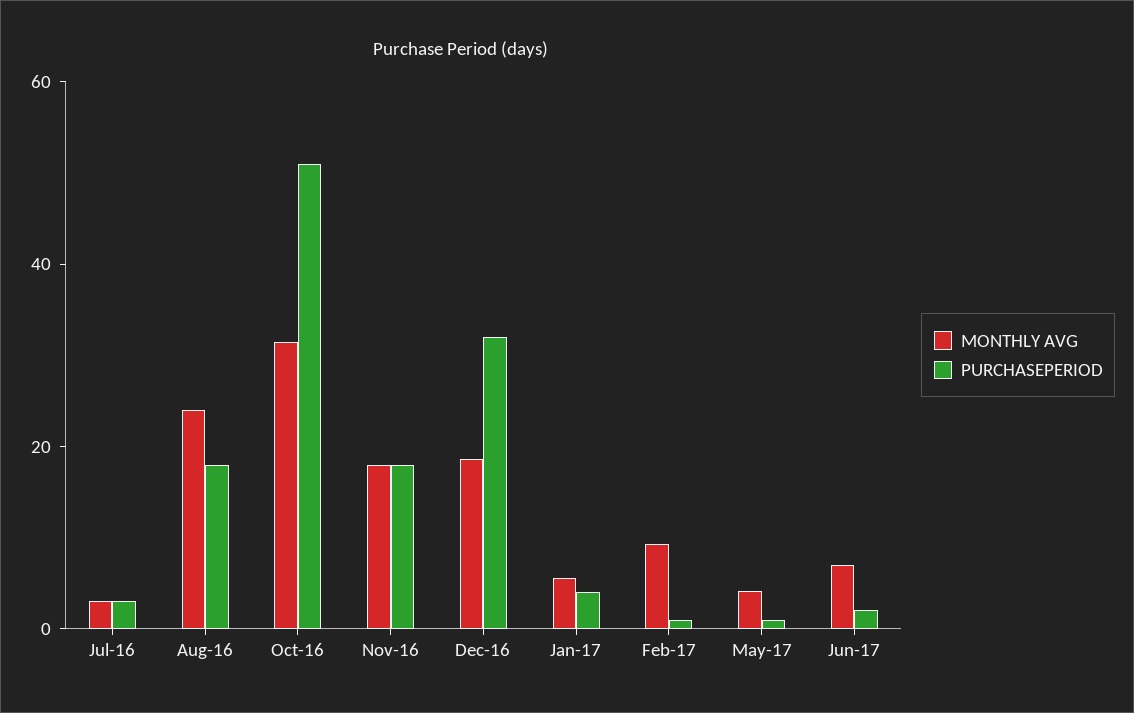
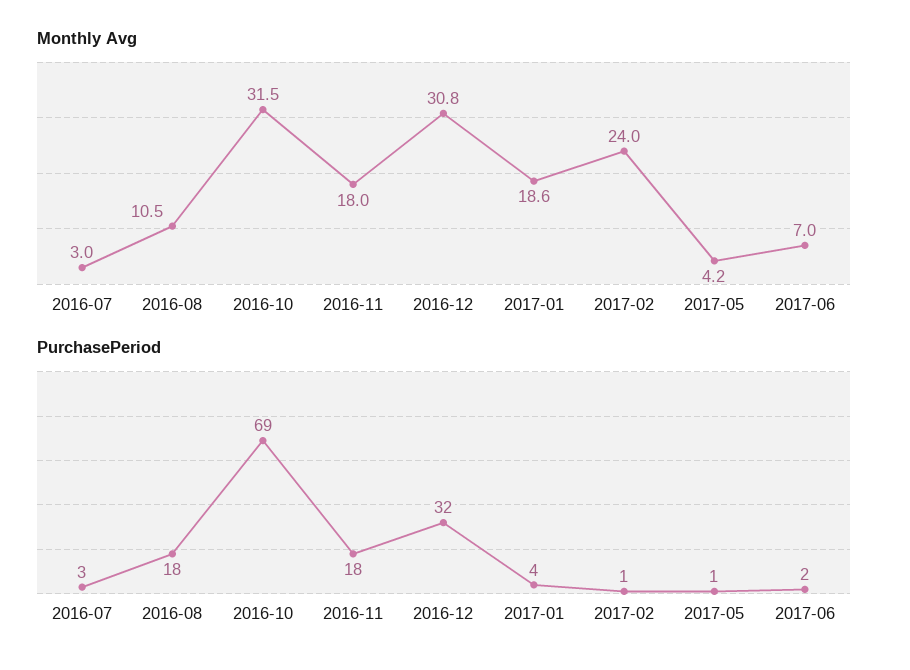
  {
    "MONTHLY AVG": {
      "Jul-16": 3,
-     "Aug-16": 25,
+     "Aug-16": 10.5,
      "Oct-16": 31.5,
      "Nov-16": 18,
-     "Dec-16": 20,
+     "Dec-16": 30.8,
-     "Jan-17": 5,
+     "Jan-17": 18.6,
-     "Feb-17": 10,
+     "Feb-17": 24,
      "May-17": 4.2,
      "Jun-17": 7
    },
    "PURCHASEPERIOD": {
      "Jul-16": 3,
      "Aug-16": 18,
-     "Oct-16": 50,
+     "Oct-16": 69,
      "Nov-16": 18,
      "Dec-16": 32,
      "Jan-17": 4,
      "Feb-17": 1,
      "May-17": 1,
      "Jun-17": 2
    }
  }

